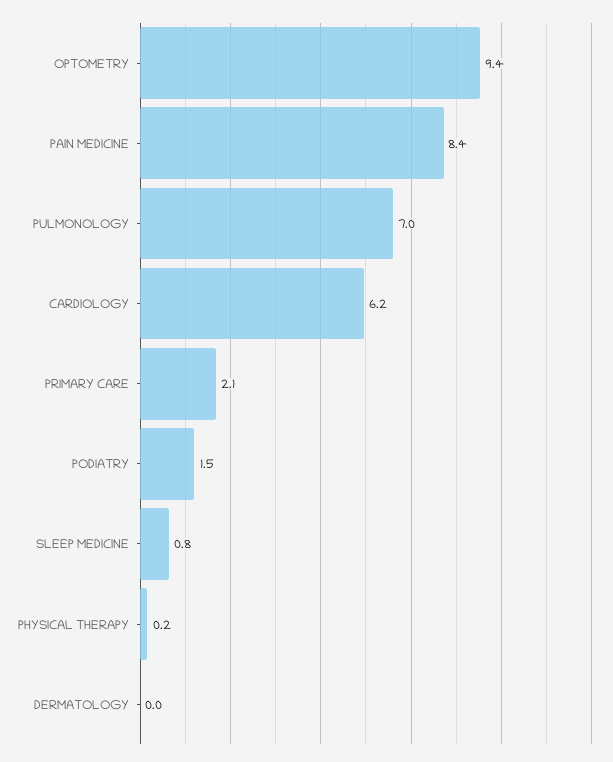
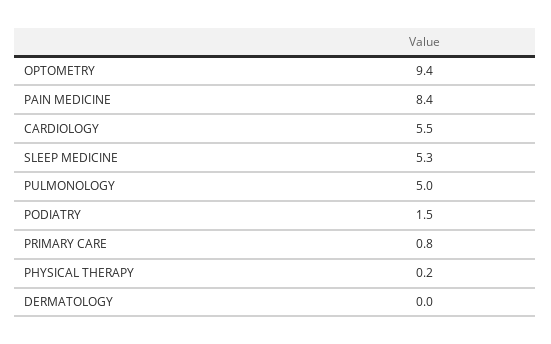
  {
    "OPTOMETRY": 9.4,
    "PAIN MEDICINE": 8.4,
-   "PULMONOLOGY": 7,
+   "PULMONOLOGY": 5,
-   "CARDIOLOGY": 6.2,
+   "CARDIOLOGY": 5.5,
-   "PRIMARY CARE": 2.1,
+   "PRIMARY CARE": 0.8,
    "PODIATRY": 1.5,
-   "SLEEP MEDICINE": 0.8,
+   "SLEEP MEDICINE": 5.3,
    "PHYSICAL THERAPY": 0.2,
    "DERMATOLOGY": 0
  }

